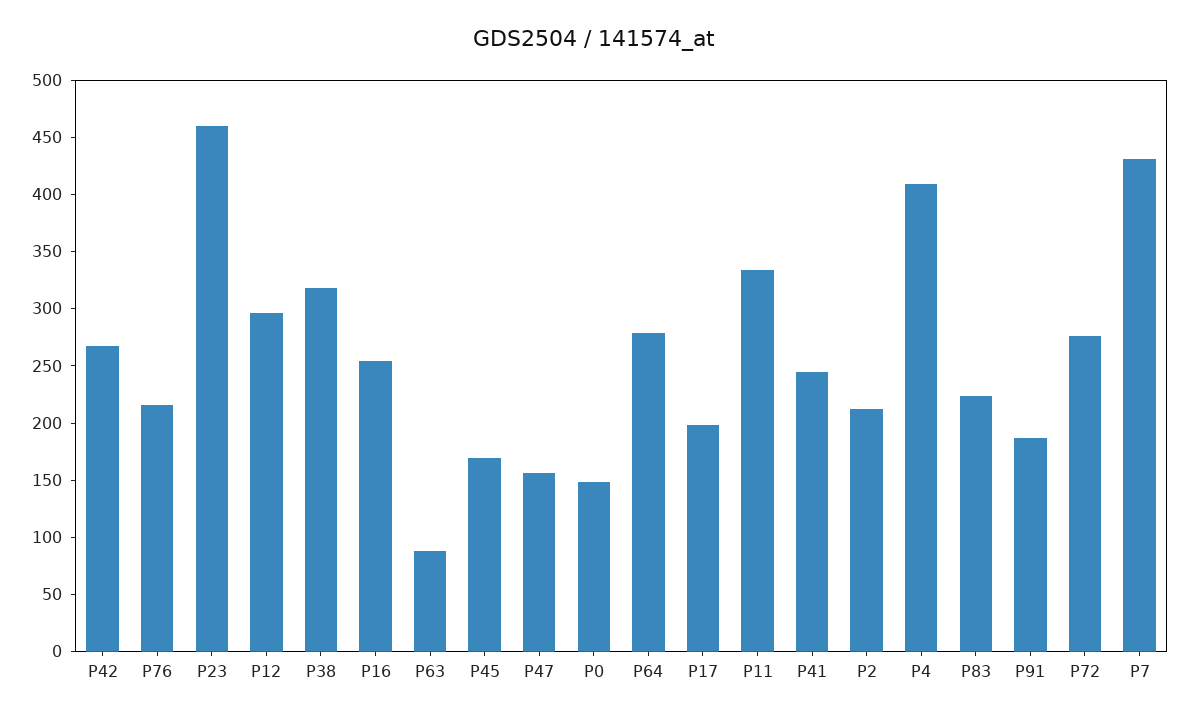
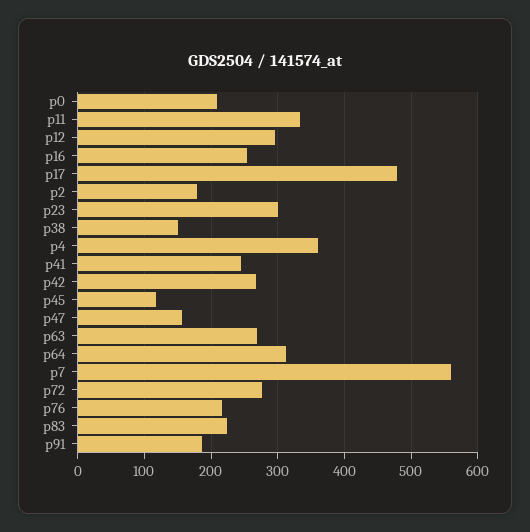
  {
    "P42": 270,
    "P76": 220,
-   "P23": 460,
+   "P23": 300,
    "P12": 300,
-   "P38": 320,
+   "P38": 150,
    "P16": 250,
-   "P63": 90,
+   "P63": 270,
-   "P45": 170,
+   "P45": 120,
    "P47": 160,
-   "P0": 150,
+   "P0": 210,
-   "P64": 280,
+   "P64": 310,
-   "P17": 200,
+   "P17": 480,
    "P11": 330,
    "P41": 250,
-   "P2": 210,
+   "P2": 180,
-   "P4": 410,
+   "P4": 360,
    "P83": 220,
    "P91": 190,
    "P72": 280,
-   "P7": 430
+   "P7": 560
  }

